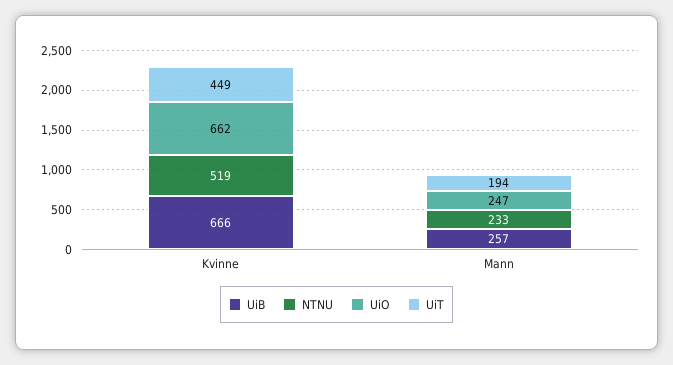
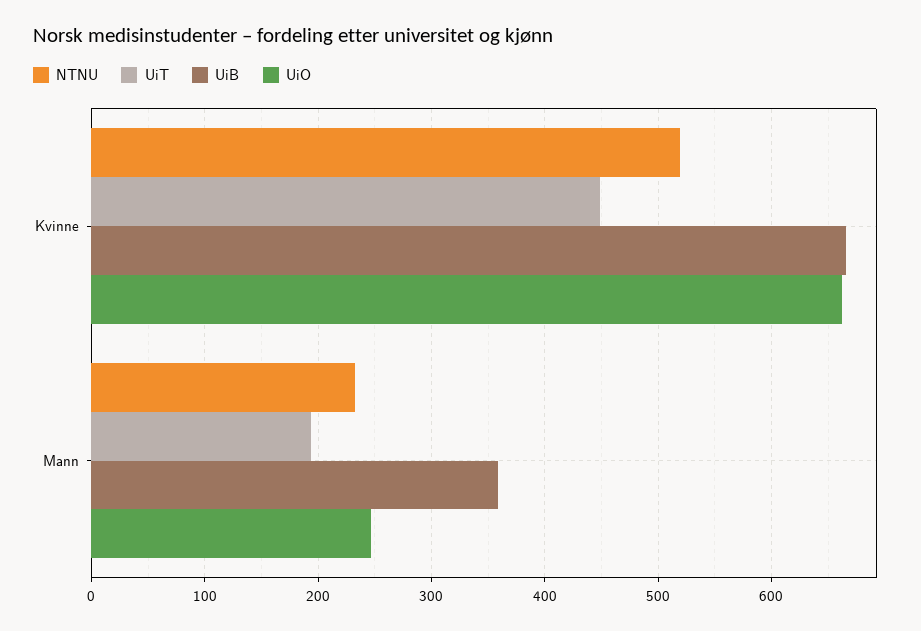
  {
    "UiB": {
      "Kvinne": 666,
-     "Mann": 257
+     "Mann": 360
    },
    "NTNU": {
      "Kvinne": 519,
      "Mann": 233
    },
    "UiO": {
      "Kvinne": 662,
      "Mann": 247
    },
    "UiT": {
      "Kvinne": 449,
      "Mann": 194
    }
  }

